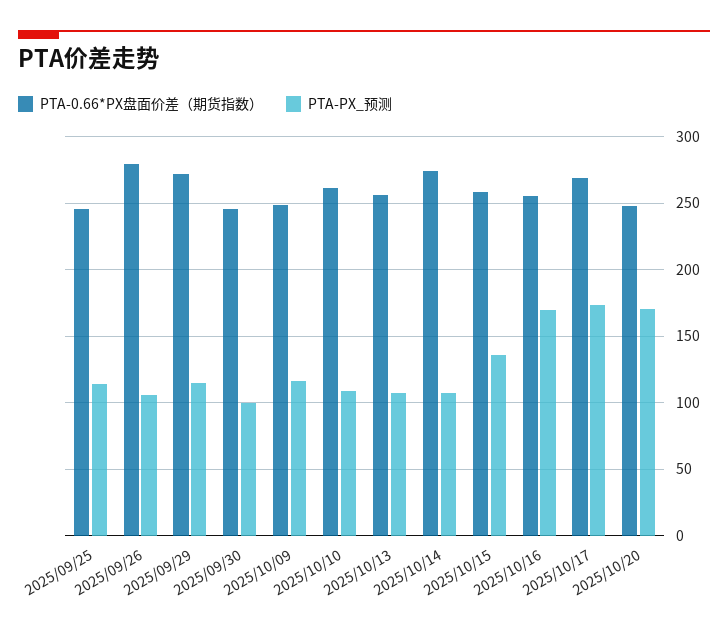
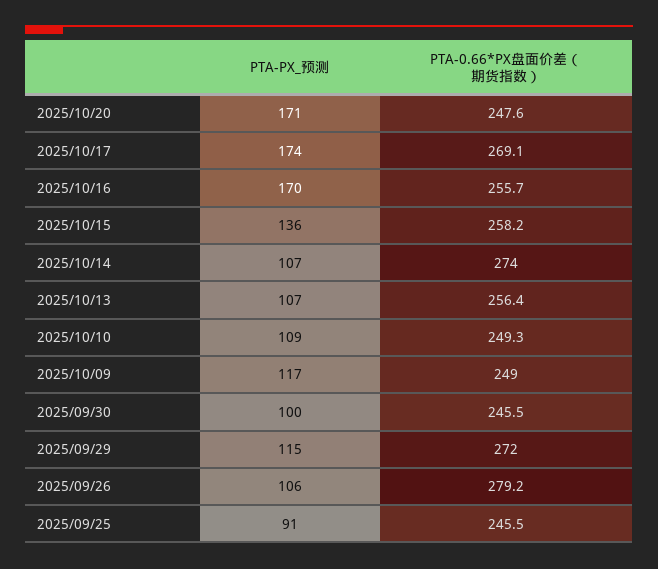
  {
    "PTA-0.66*PX盘面价差（期货指数）": {
      "2025/09/25": 245.5,
      "2025/09/26": 279.2,
      "2025/09/29": 272,
      "2025/09/30": 245.5,
      "2025/10/09": 249,
-     "2025/10/10": 260,
+     "2025/10/10": 249.3,
      "2025/10/13": 256.4,
      "2025/10/14": 274,
      "2025/10/15": 258.2,
      "2025/10/16": 255.7,
      "2025/10/17": 269.1,
      "2025/10/20": 247.6
    },
    "PTA-PX_预测": {
-     "2025/09/25": 115,
+     "2025/09/25": 91,
      "2025/09/26": 106,
      "2025/09/29": 115,
      "2025/09/30": 100,
      "2025/10/09": 117,
      "2025/10/10": 109,
      "2025/10/13": 107,
      "2025/10/14": 107,
      "2025/10/15": 136,
      "2025/10/16": 170,
      "2025/10/17": 174,
      "2025/10/20": 171
    }
  }

